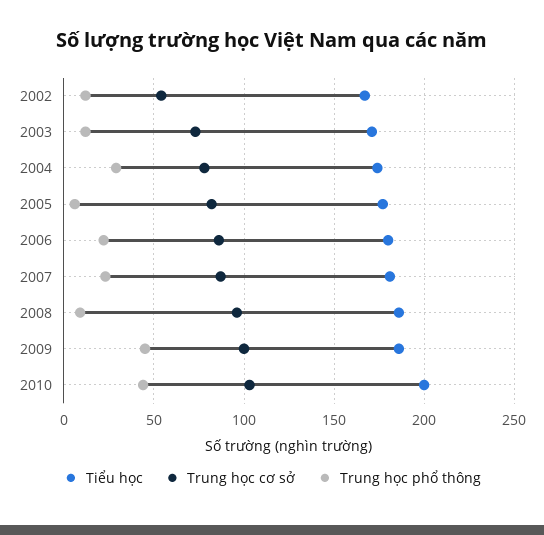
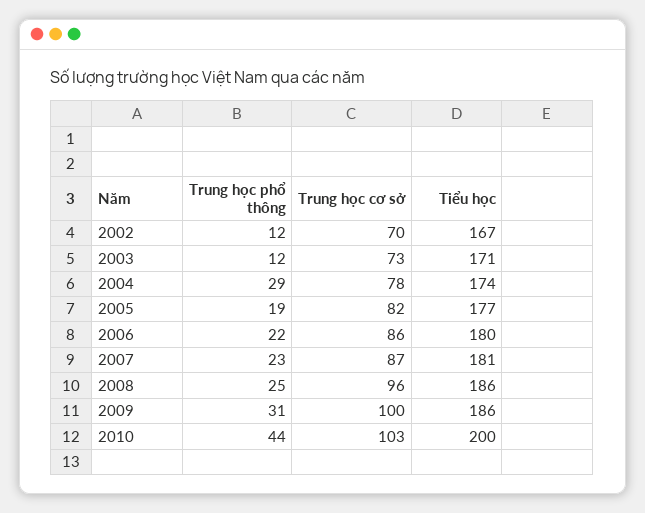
  {
    "Tiểu học": {
      "2002": 167,
      "2003": 171,
      "2004": 174,
      "2005": 177,
      "2006": 180,
      "2007": 181,
      "2008": 186,
      "2009": 186,
      "2010": 200
    },
    "Trung học cơ sở": {
-     "2002": 55,
+     "2002": 70,
      "2003": 73,
      "2004": 78,
      "2005": 82,
      "2006": 86,
      "2007": 87,
      "2008": 96,
      "2009": 100,
      "2010": 103
    },
    "Trung học phổ thông": {
      "2002": 12,
      "2003": 12,
      "2004": 29,
-     "2005": 5,
+     "2005": 19,
      "2006": 22,
      "2007": 23,
-     "2008": 10,
+     "2008": 25,
-     "2009": 45,
+     "2009": 31,
      "2010": 44
    }
  }

